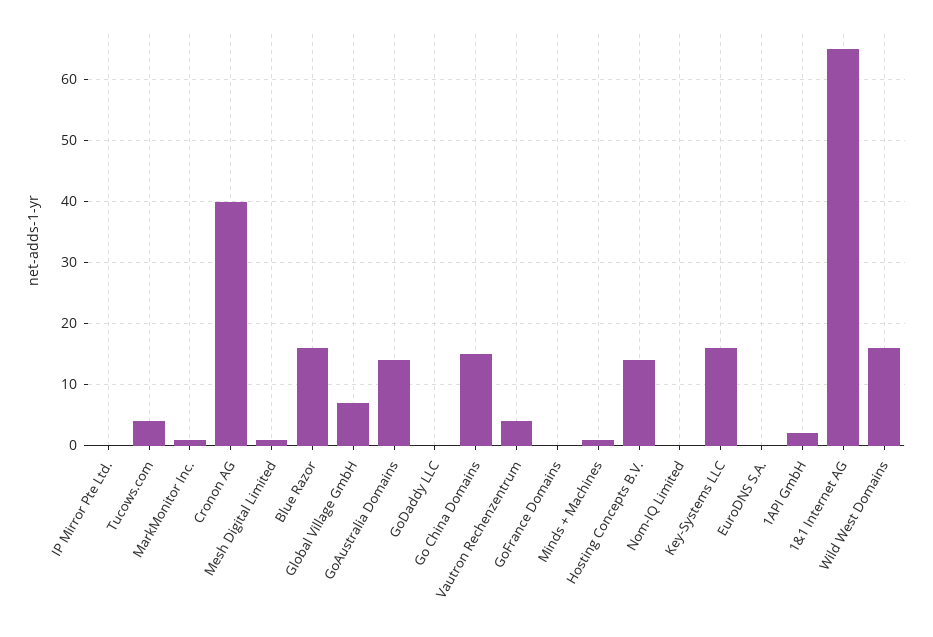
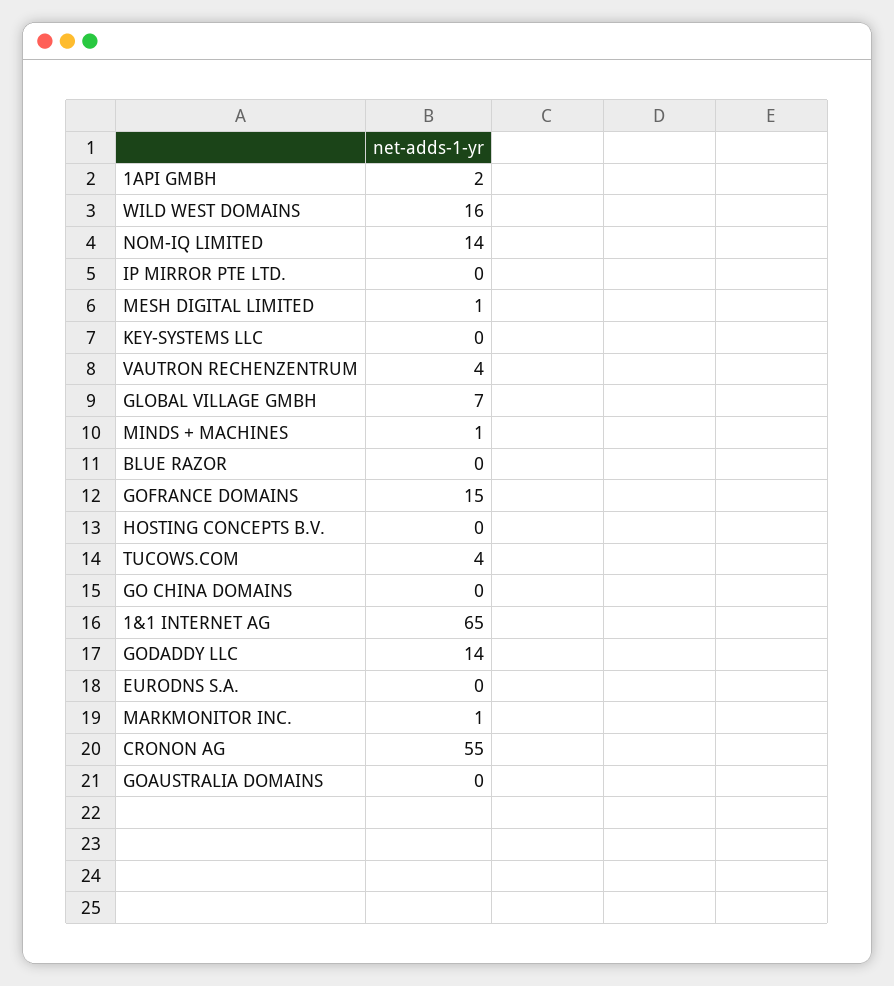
  {
    "IP Mirror Pte Ltd.": 0,
    "Tucows.com": 4,
    "MarkMonitor Inc.": 1,
-   "Cronon AG": 40,
+   "Cronon AG": 55,
    "Mesh Digital Limited": 1,
-   "Blue Razor": 16,
+   "Blue Razor": 0,
    "Global Village GmbH": 7,
-   "GoAustralia Domains": 14,
+   "GoAustralia Domains": 0,
-   "GoDaddy LLC": 0,
+   "GoDaddy LLC": 14,
-   "Go China Domains": 15,
+   "Go China Domains": 0,
    "Vautron Rechenzentrum": 4,
-   "GoFrance Domains": 0,
+   "GoFrance Domains": 15,
    "Minds + Machines": 1,
-   "Hosting Concepts B.V.": 14,
+   "Hosting Concepts B.V.": 0,
-   "Nom-IQ Limited": 0,
+   "Nom-IQ Limited": 14,
-   "Key-Systems LLC": 16,
+   "Key-Systems LLC": 0,
    "EuroDNS S.A.": 0,
    "1API GmbH": 2,
    "1&1 Internet AG": 65,
    "Wild West Domains": 16
  }

